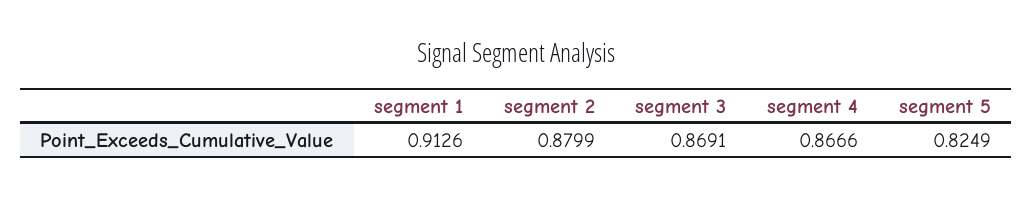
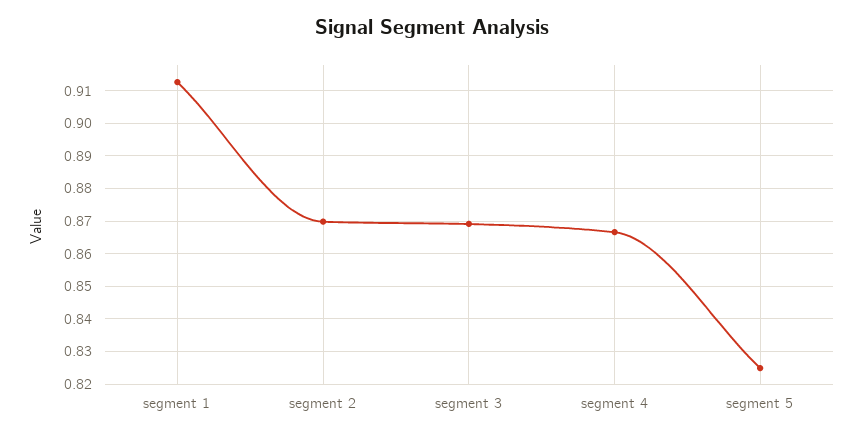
  {
    "segment 1": 0.9126,
-   "segment 2": 0.8799,
+   "segment 2": 0.87,
    "segment 3": 0.8691,
    "segment 4": 0.8666,
    "segment 5": 0.8249
  }

